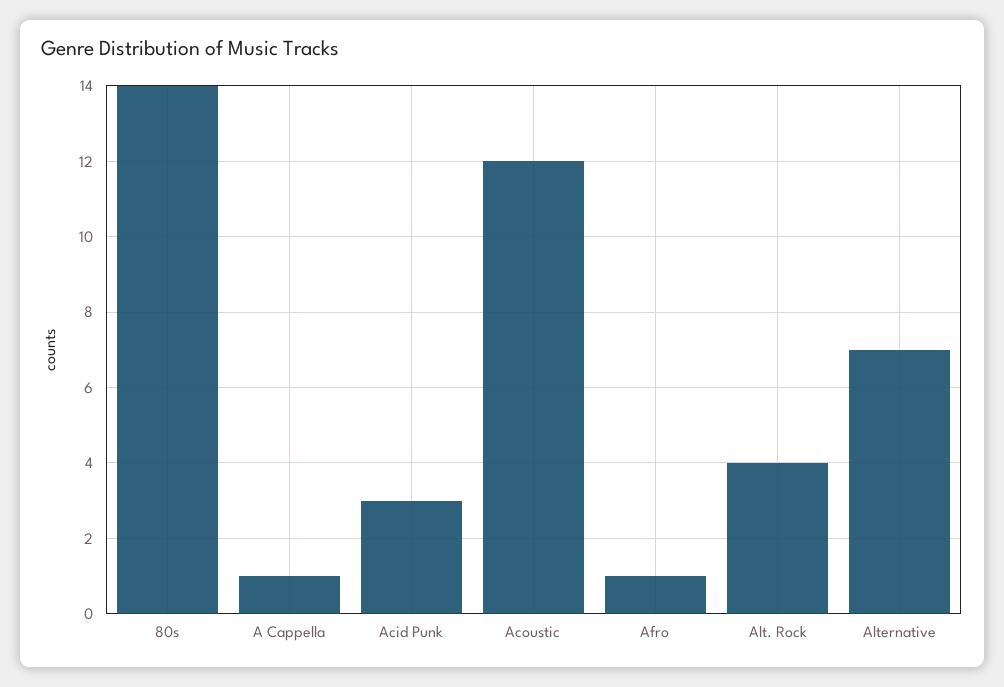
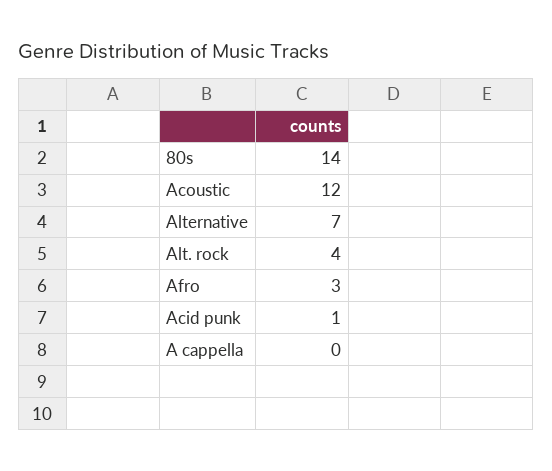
  {
    "80s": 14,
-   "A Cappella": 1,
+   "A Cappella": 0,
-   "Acid Punk": 3,
+   "Acid Punk": 1,
    "Acoustic": 12,
-   "Afro": 1,
+   "Afro": 3,
    "Alt. Rock": 4,
    "Alternative": 7
  }

